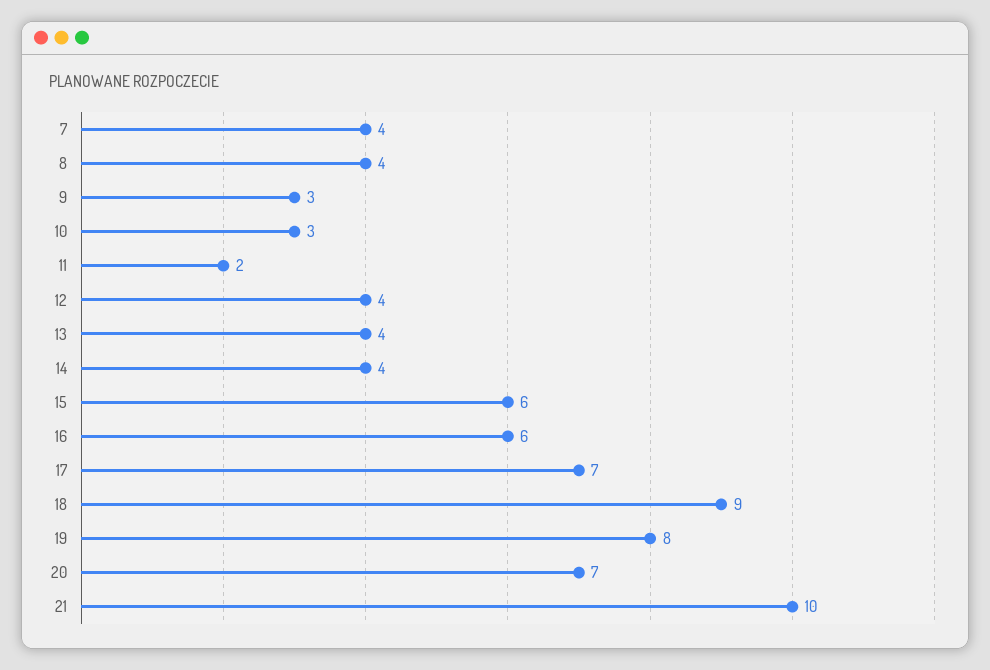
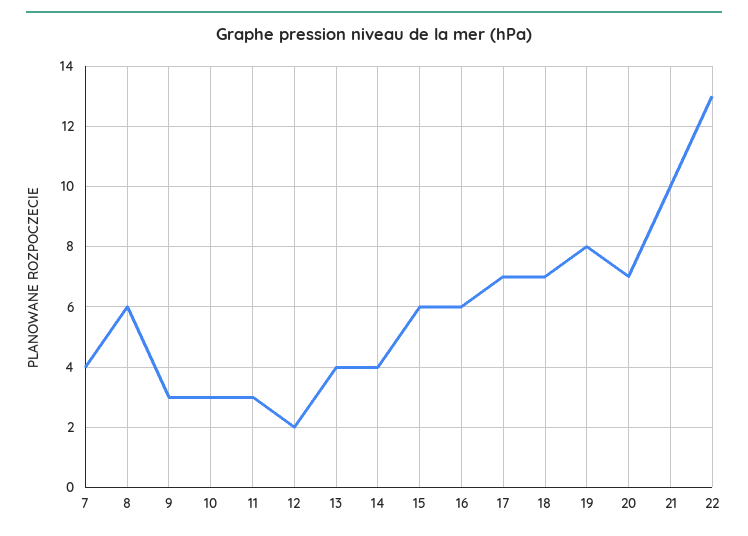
  {
    "7": 4,
-   "8": 4,
+   "8": 6,
    "9": 3,
    "10": 3,
-   "11": 2,
+   "11": 3,
-   "12": 4,
+   "12": 2,
    "13": 4,
    "14": 4,
    "15": 6,
    "16": 6,
    "17": 7,
-   "18": 9,
+   "18": 7,
    "19": 8,
    "20": 7,
-   "21": 10
+   "21": 10,
+   "22": 13
  }

